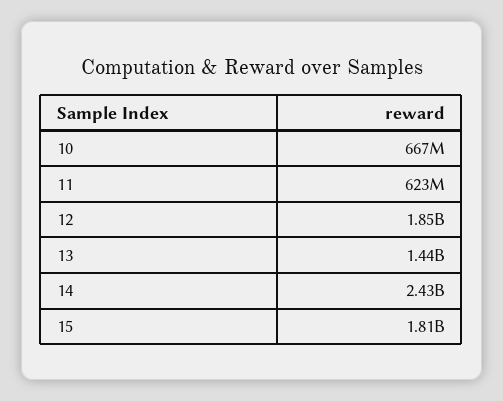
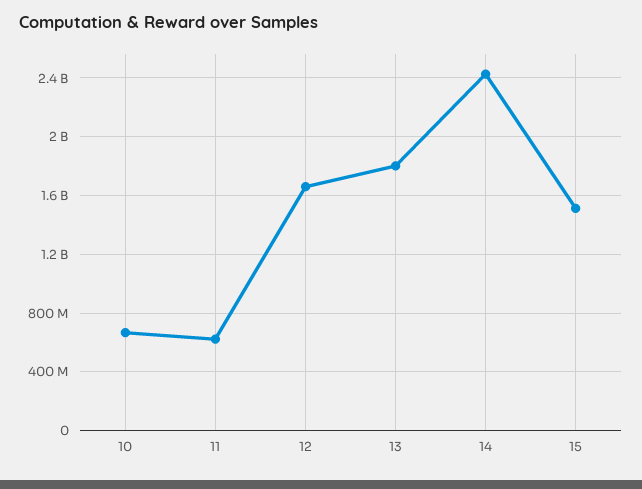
  {
    "10": 667000000,
    "11": 623000000,
-   "12": 1850000000,
+   "12": 1650000000,
-   "13": 1440000000,
+   "13": 1800000000,
    "14": 2430000000,
-   "15": 1810000000
+   "15": 1500000000
  }

